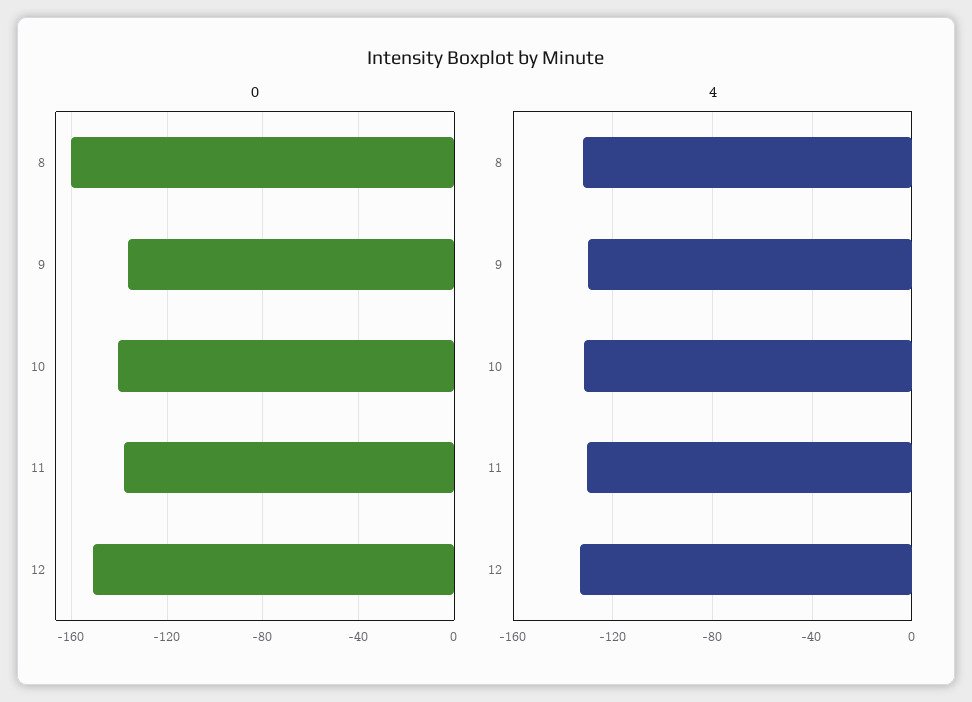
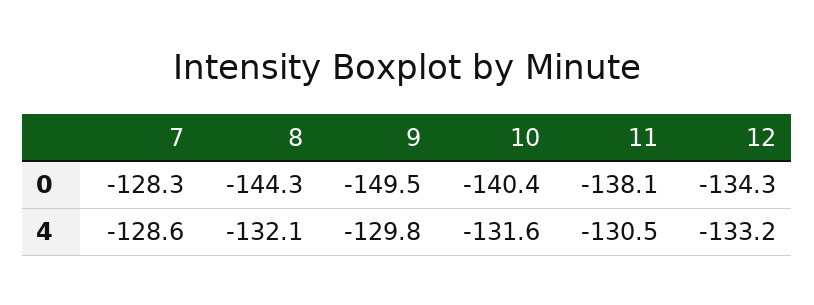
  {
    "0": {
-     "8": -160,
+     "8": -144.3,
-     "9": -135,
+     "9": -149.5,
      "10": -140.4,
      "11": -138.1,
-     "12": -150
+     "12": -134.3,
+     "7": -128.3
    },
    "4": {
      "8": -132.1,
      "9": -129.8,
      "10": -131.6,
      "11": -130.5,
-     "12": -133.2
+     "12": -133.2,
+     "7": -128.6
    }
  }

